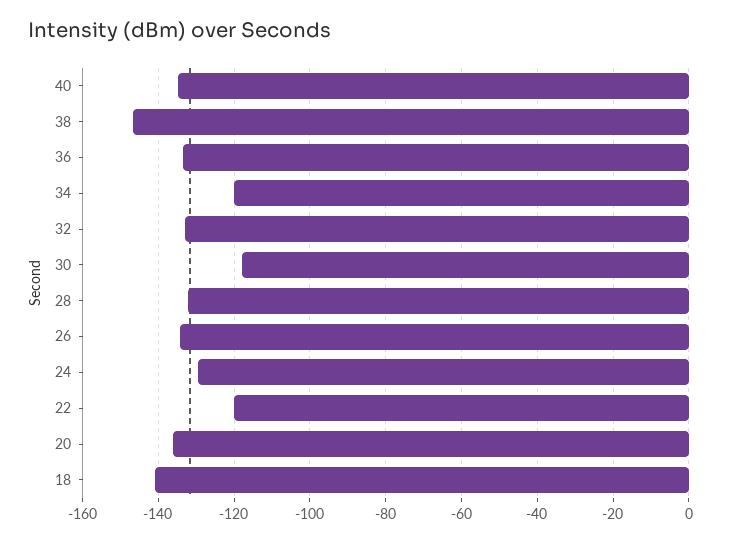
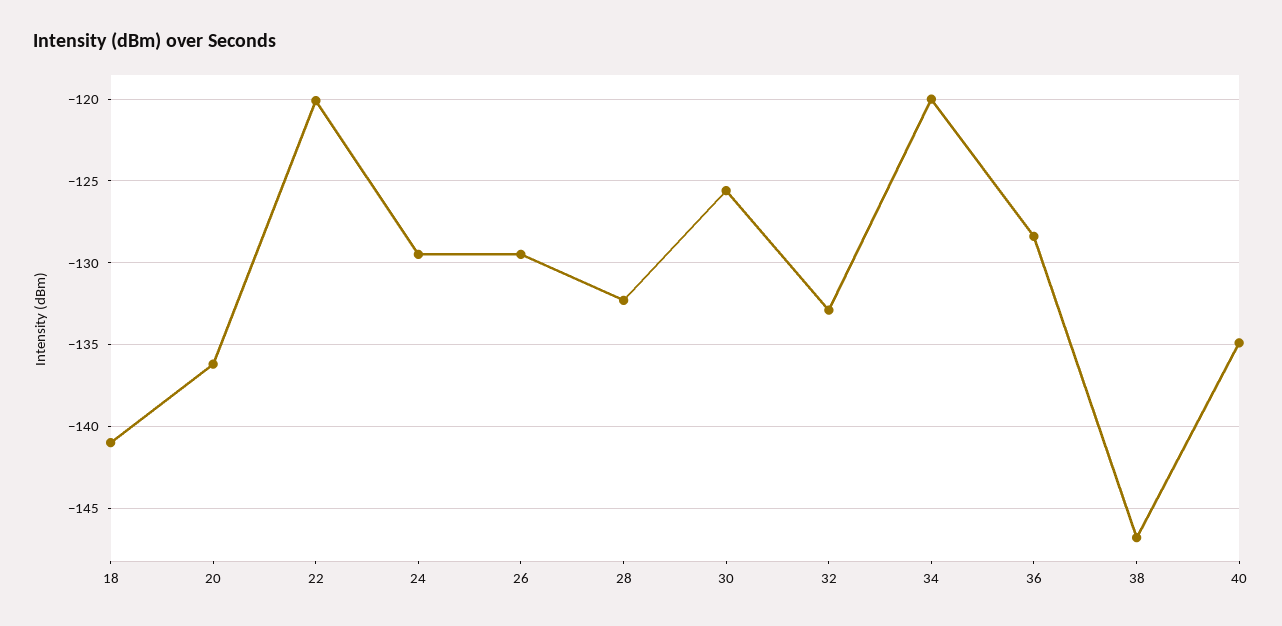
  {
    "40": -135,
    "38": -147,
-   "36": -134,
+   "36": -128.5,
    "34": -120,
    "32": -133,
-   "30": -118,
+   "30": -125.5,
    "28": -132.5,
-   "26": -134,
+   "26": -129.5,
    "24": -129.5,
    "22": -120,
    "20": -136,
    "18": -141
  }

